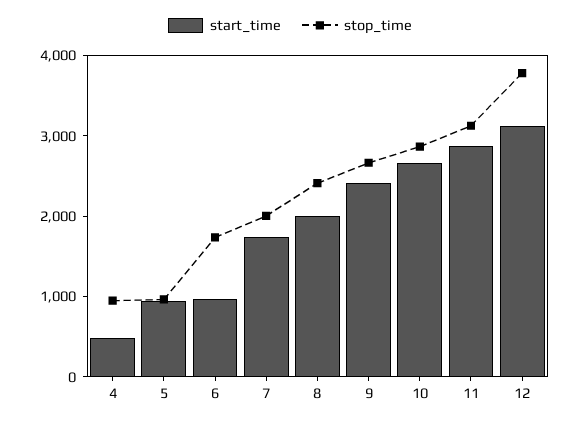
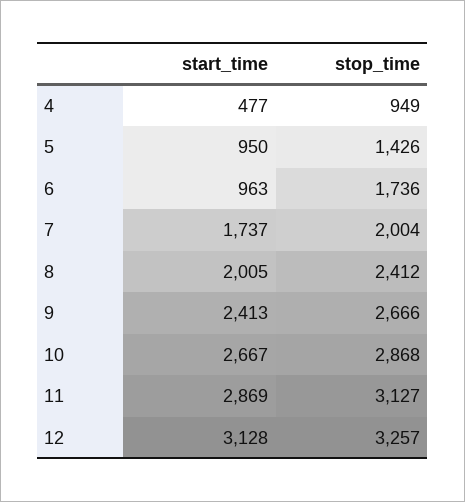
  {
    "start_time": {
      "4": 477,
      "5": 950,
      "6": 963,
      "7": 1737,
      "8": 2005,
      "9": 2413,
      "10": 2667,
      "11": 2869,
      "12": 3128
    },
    "stop_time": {
      "4": 949,
-     "5": 1000,
+     "5": 1426,
      "6": 1736,
      "7": 2004,
      "8": 2412,
      "9": 2666,
      "10": 2868,
      "11": 3127,
-     "12": 3800
+     "12": 3257
    }
  }

